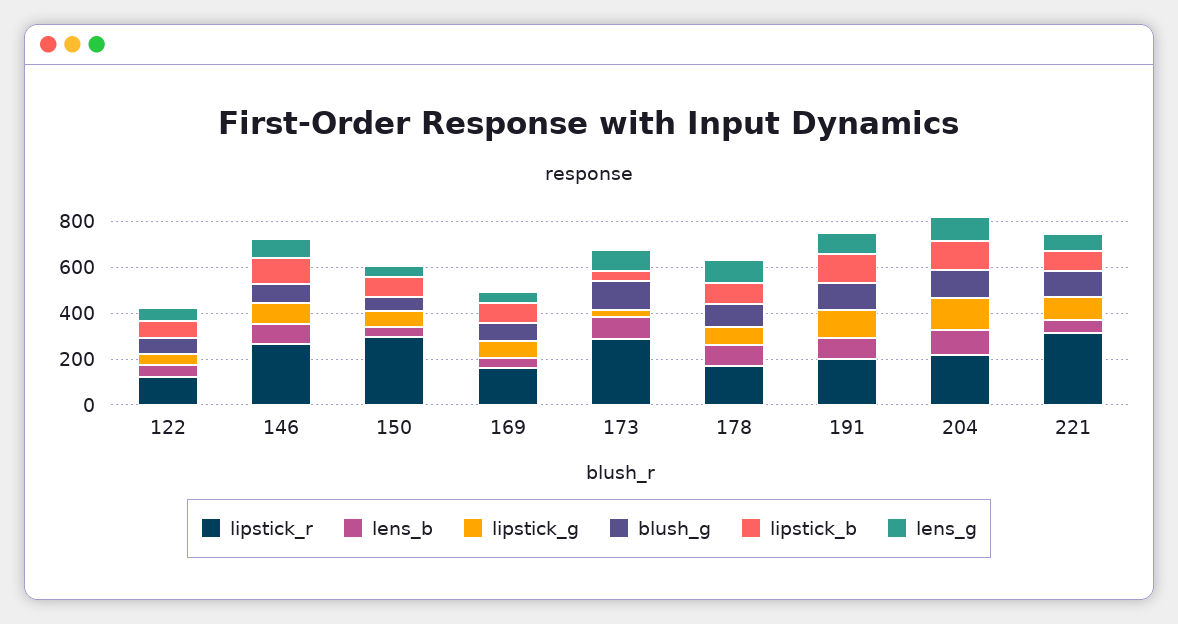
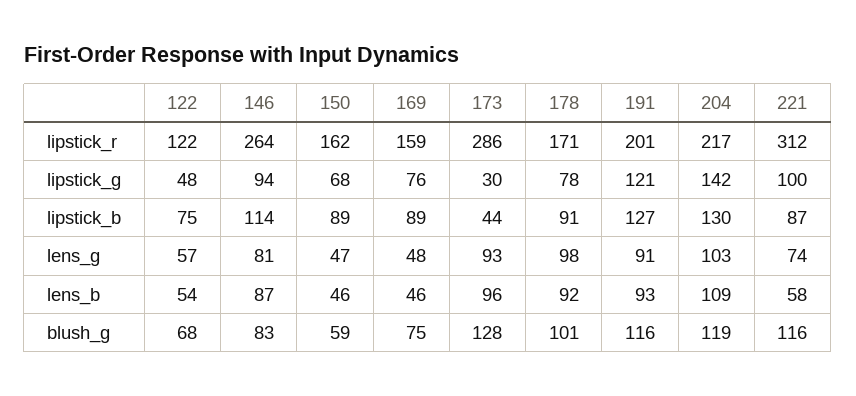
  {
    "lipstick_r": {
      "122": 122,
      "146": 264,
-     "150": 300,
+     "150": 162,
      "169": 159,
      "173": 286,
      "178": 171,
      "191": 201,
      "204": 217,
      "221": 312
    },
    "lens_b": {
      "122": 54,
      "146": 87,
      "150": 46,
      "169": 46,
      "173": 96,
      "178": 92,
      "191": 93,
      "204": 109,
      "221": 58
    },
    "lipstick_g": {
      "122": 48,
      "146": 94,
      "150": 68,
      "169": 76,
      "173": 30,
      "178": 78,
      "191": 121,
      "204": 142,
      "221": 100
    },
    "blush_g": {
      "122": 68,
      "146": 83,
      "150": 59,
      "169": 75,
      "173": 128,
      "178": 101,
      "191": 116,
      "204": 119,
      "221": 116
    },
    "lipstick_b": {
      "122": 75,
      "146": 114,
      "150": 89,
      "169": 89,
      "173": 44,
      "178": 91,
      "191": 127,
      "204": 130,
      "221": 87
    },
    "lens_g": {
      "122": 57,
      "146": 81,
      "150": 47,
      "169": 48,
      "173": 93,
      "178": 98,
      "191": 91,
      "204": 103,
      "221": 74
    }
  }

